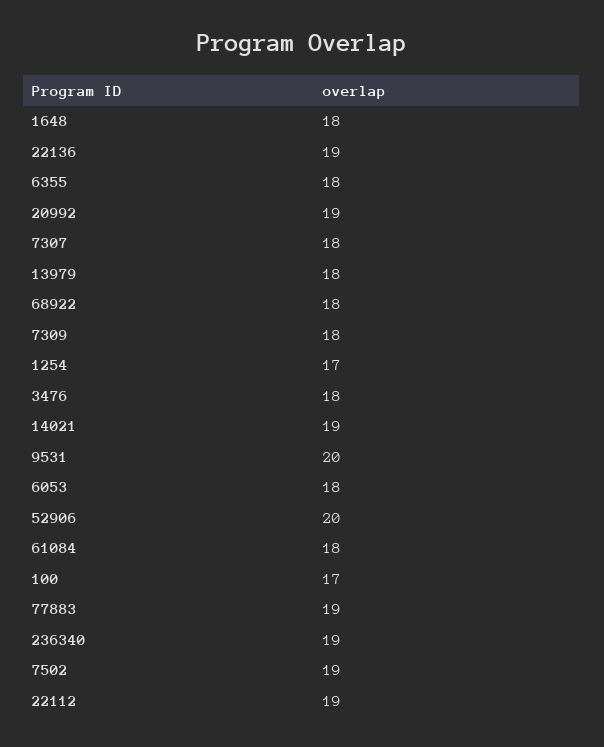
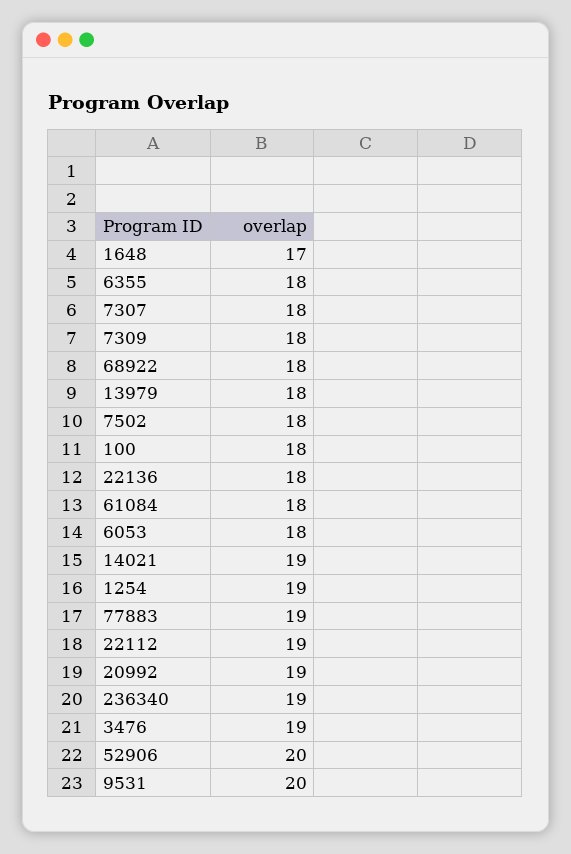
  {
-   "1648": 18,
+   "1648": 17,
-   "22136": 19,
+   "22136": 18,
    "6355": 18,
    "20992": 19,
    "7307": 18,
    "13979": 18,
    "68922": 18,
    "7309": 18,
-   "1254": 17,
+   "1254": 19,
-   "3476": 18,
+   "3476": 19,
    "14021": 19,
    "9531": 20,
    "6053": 18,
    "52906": 20,
    "61084": 18,
-   "100": 17,
+   "100": 18,
    "77883": 19,
    "236340": 19,
-   "7502": 19,
+   "7502": 18,
    "22112": 19
  }

